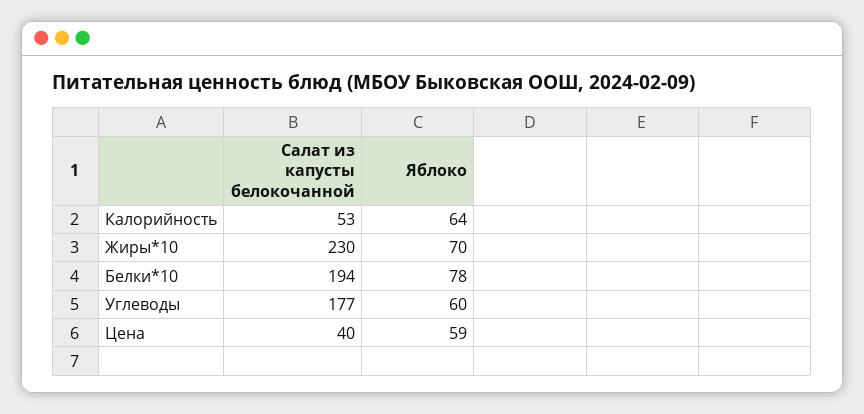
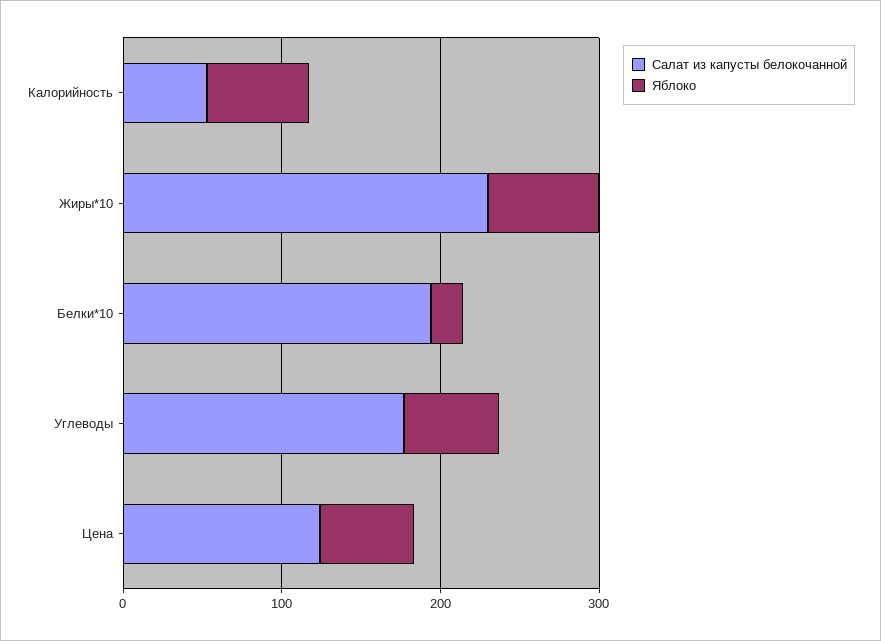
  {
    "Салат из капусты белокочанной": {
      "Калорийность": 53,
      "Жиры*10": 230,
      "Белки*10": 194,
      "Углеводы": 177,
-     "Цена": 40
+     "Цена": 120
    },
    "Яблоко": {
      "Калорийность": 64,
      "Жиры*10": 70,
-     "Белки*10": 78,
+     "Белки*10": 20,
      "Углеводы": 60,
      "Цена": 59
    }
  }

